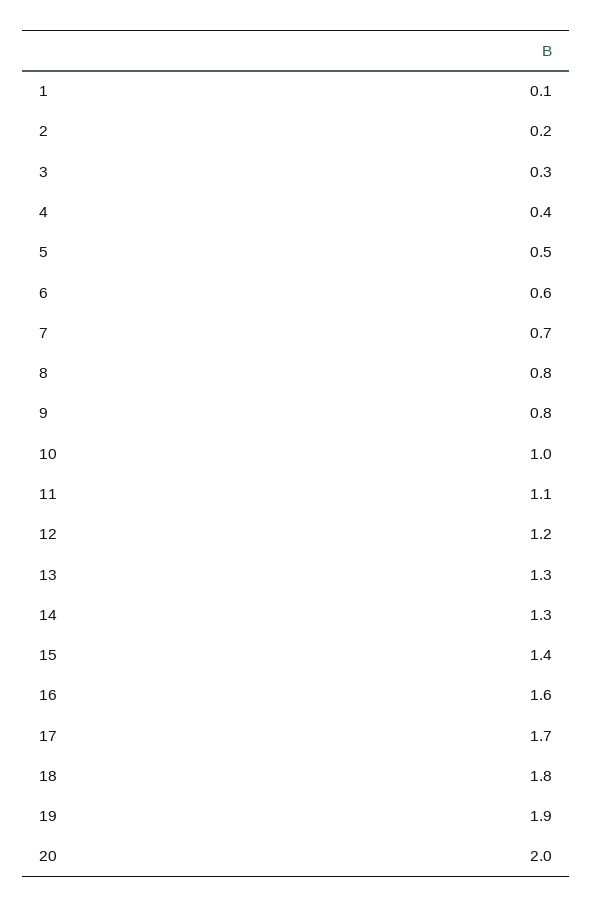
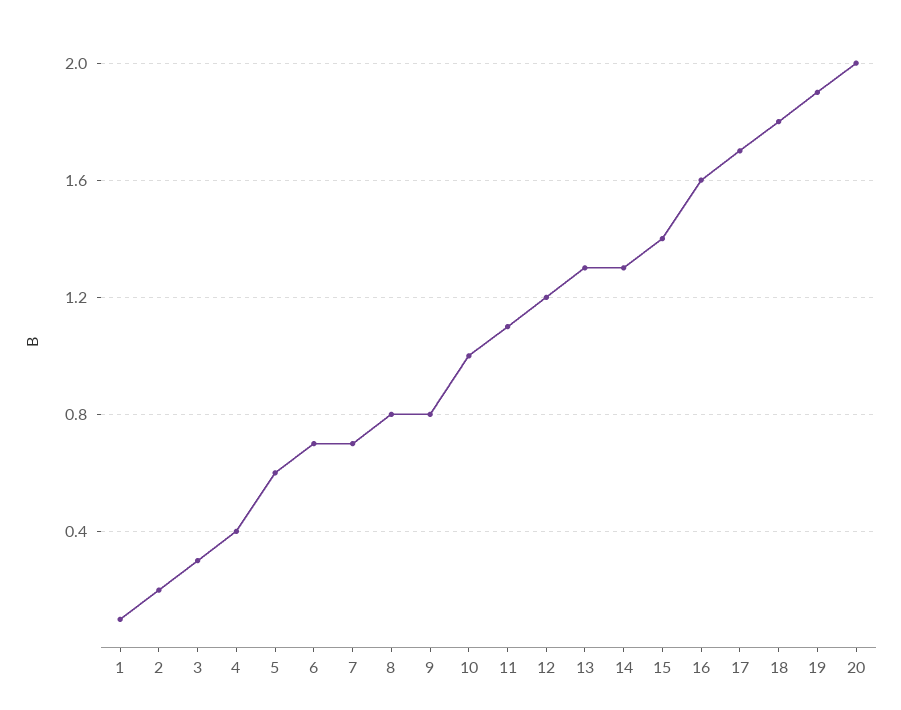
  {
    "1": 0.1,
    "2": 0.2,
    "3": 0.3,
    "4": 0.4,
-   "5": 0.5,
+   "5": 0.6,
-   "6": 0.6,
+   "6": 0.7,
    "7": 0.7,
    "8": 0.8,
    "9": 0.8,
    "10": 1,
    "11": 1.1,
    "12": 1.2,
    "13": 1.3,
    "14": 1.3,
    "15": 1.4,
    "16": 1.6,
    "17": 1.7,
    "18": 1.8,
    "19": 1.9,
    "20": 2
  }

